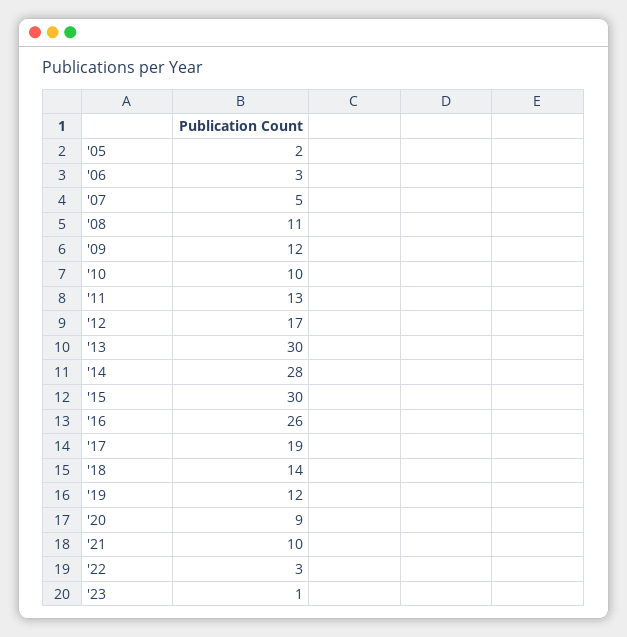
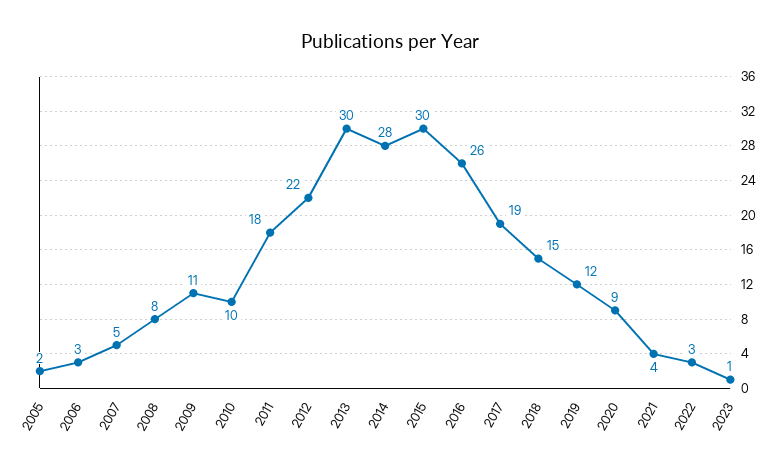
  {
    "'05": 2,
    "'06": 3,
    "'07": 5,
-   "'08": 11,
+   "'08": 8,
-   "'09": 12,
+   "'09": 11,
    "'10": 10,
-   "'11": 13,
+   "'11": 18,
-   "'12": 17,
+   "'12": 22,
    "'13": 30,
    "'14": 28,
    "'15": 30,
    "'16": 26,
    "'17": 19,
-   "'18": 14,
+   "'18": 15,
    "'19": 12,
    "'20": 9,
-   "'21": 10,
+   "'21": 4,
    "'22": 3,
    "'23": 1
  }

